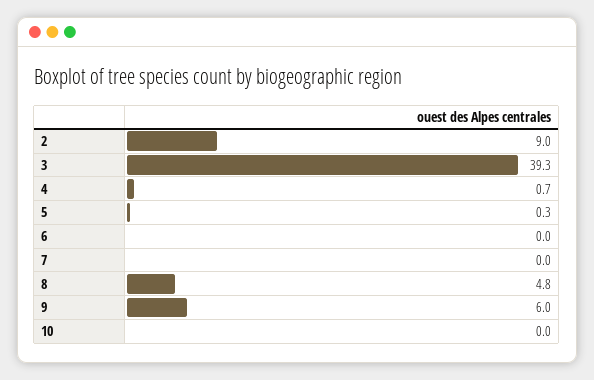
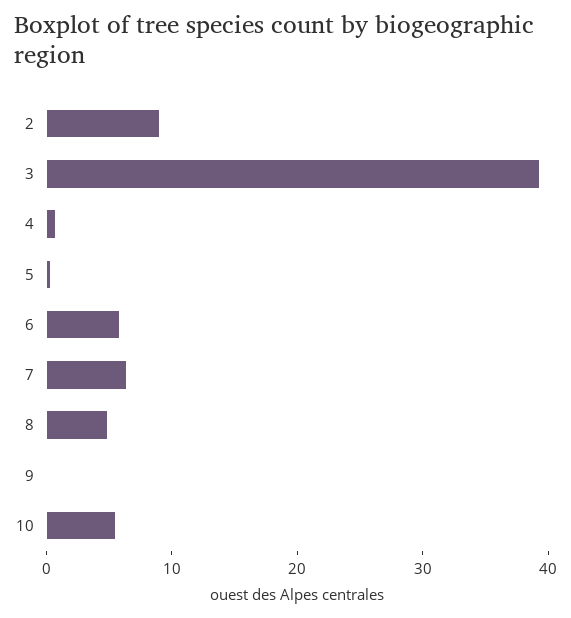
  {
    "2": 9,
    "3": 39.3,
    "4": 0.7,
    "5": 0.3,
-   "6": 0,
+   "6": 6,
-   "7": 0,
+   "7": 6,
    "8": 4.8,
-   "9": 6,
+   "9": 0,
-   "10": 0
+   "10": 6
  }

